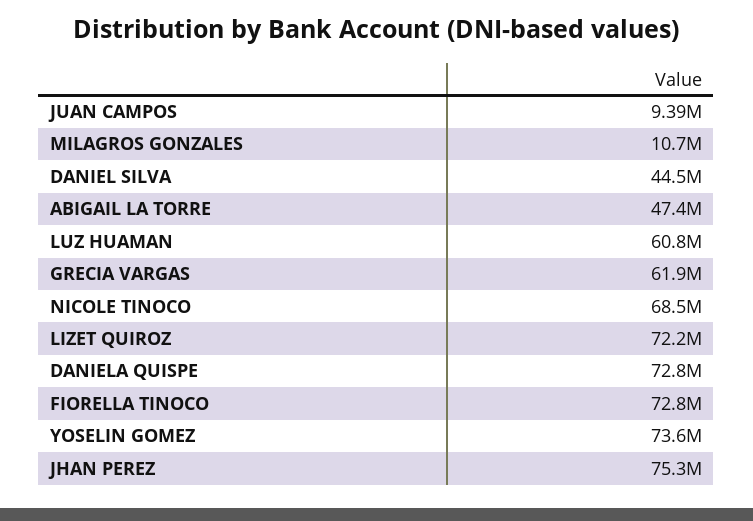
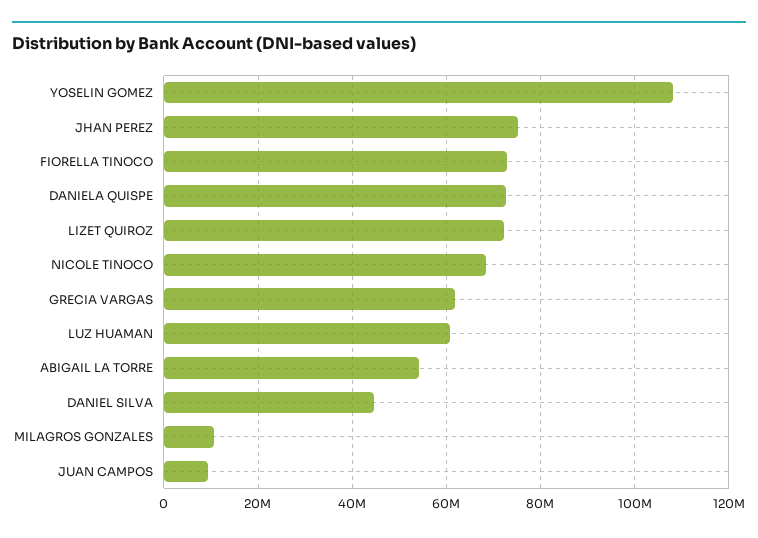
  {
    "JUAN CAMPOS": 9390000,
    "MILAGROS GONZALES": 10700000,
    "DANIEL SILVA": 44500000,
-   "ABIGAIL LA TORRE": 47400000,
+   "ABIGAIL LA TORRE": 54000000,
    "LUZ HUAMAN": 60800000,
    "GRECIA VARGAS": 61900000,
    "NICOLE TINOCO": 68500000,
    "LIZET QUIROZ": 72200000,
    "DANIELA QUISPE": 72800000,
    "FIORELLA TINOCO": 72800000,
-   "YOSELIN GOMEZ": 73600000,
+   "YOSELIN GOMEZ": 108000000,
    "JHAN PEREZ": 75300000
  }

